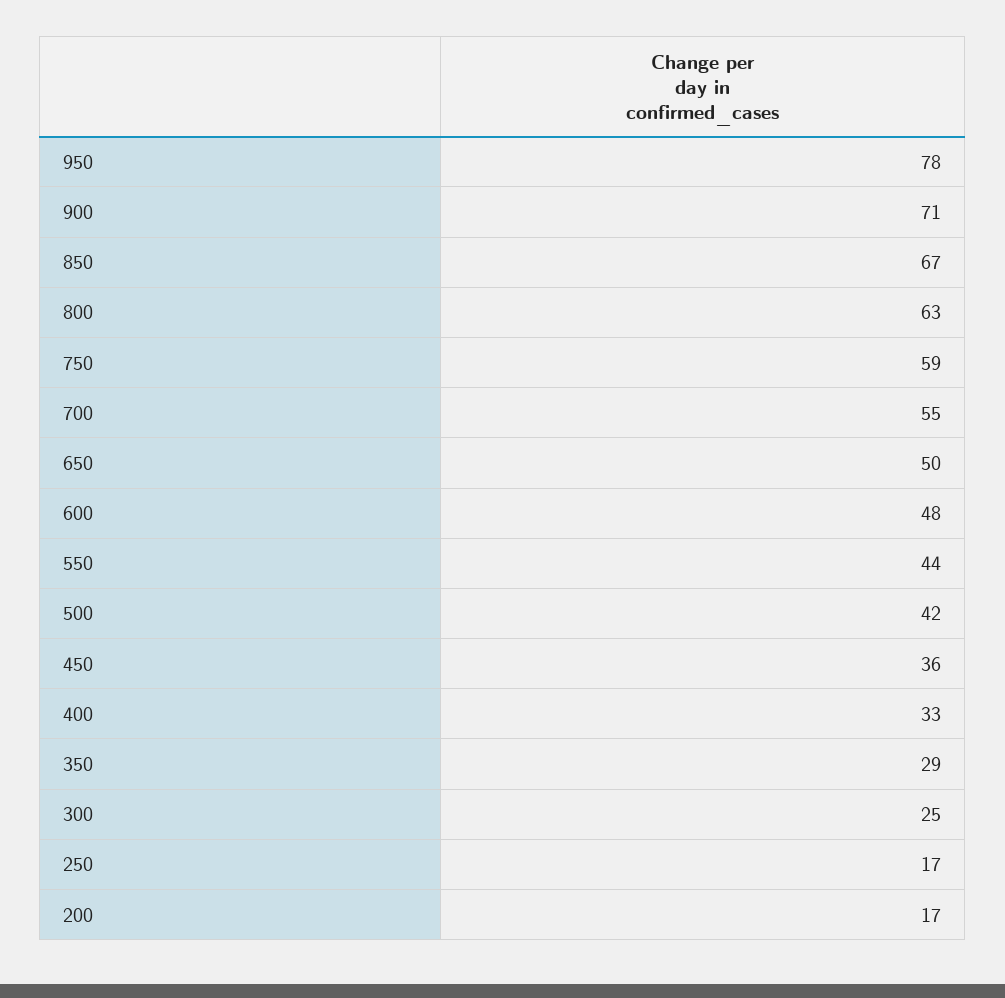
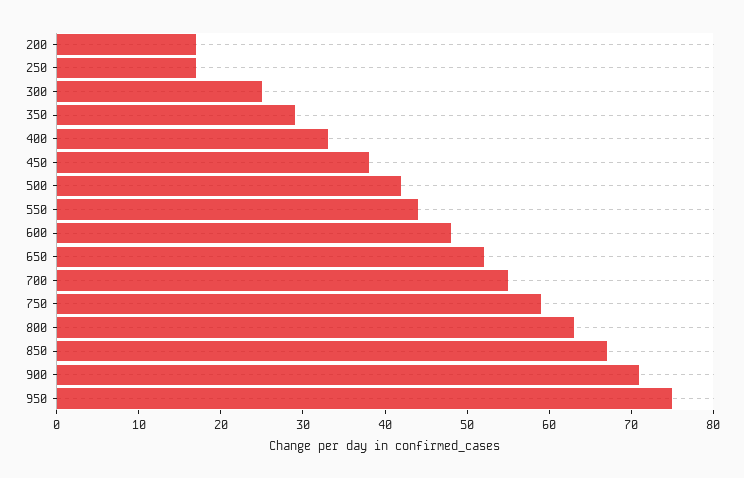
  {
-   "950": 78,
+   "950": 75,
    "900": 71,
    "850": 67,
    "800": 63,
    "750": 59,
    "700": 55,
-   "650": 50,
+   "650": 52,
    "600": 48,
    "550": 44,
    "500": 42,
-   "450": 36,
+   "450": 38,
    "400": 33,
    "350": 29,
    "300": 25,
    "250": 17,
    "200": 17
  }

